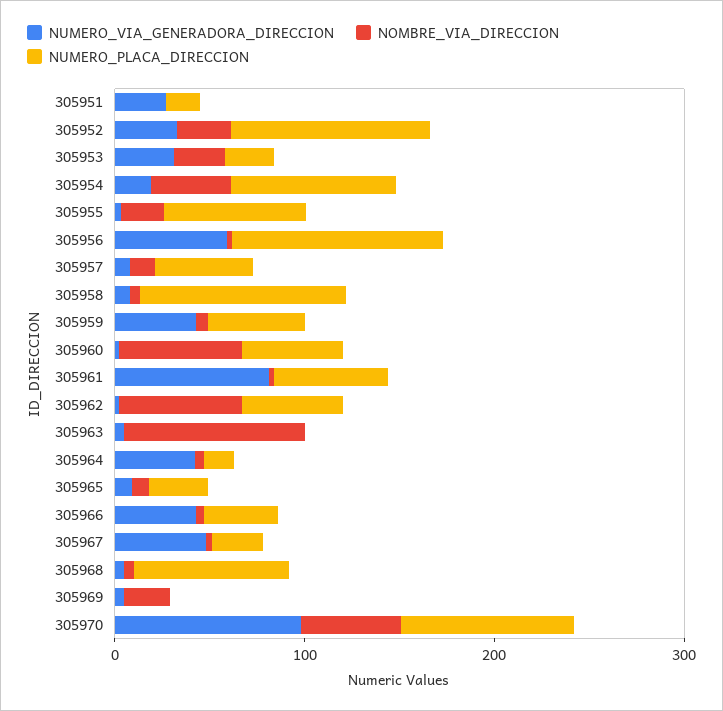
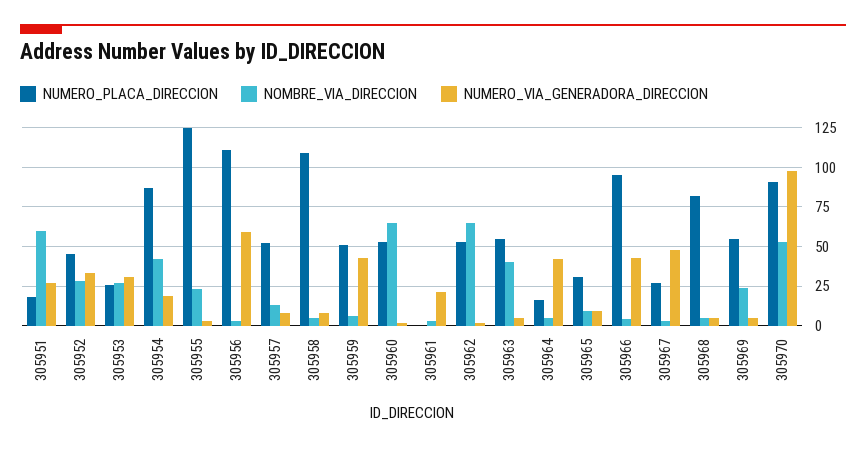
  {
    "NUMERO_VIA_GENERADORA_DIRECCION": {
      "305951": 25,
      "305952": 35,
      "305953": 30,
      "305954": 20,
      "305955": 5,
      "305956": 60,
      "305957": 10,
      "305958": 10,
      "305959": 45,
      "305960": 0,
-     "305961": 80,
+     "305961": 20,
      "305962": 0,
      "305963": 5,
      "305964": 40,
      "305965": 10,
      "305966": 45,
      "305967": 50,
      "305968": 5,
      "305969": 5,
      "305970": 100
    },
    "NOMBRE_VIA_DIRECCION": {
-     "305951": 0,
+     "305951": 60,
      "305952": 30,
      "305953": 25,
      "305954": 40,
      "305955": 25,
      "305956": 5,
      "305957": 15,
      "305958": 5,
      "305959": 5,
      "305960": 65,
      "305961": 5,
      "305962": 65,
-     "305963": 100,
+     "305963": 40,
      "305964": 5,
      "305965": 10,
      "305966": 5,
      "305967": 5,
      "305968": 5,
      "305969": 25,
      "305970": 55
    },
    "NUMERO_PLACA_DIRECCION": {
      "305951": 20,
-     "305952": 100,
+     "305952": 45,
      "305953": 25,
      "305954": 85,
-     "305955": 80,
+     "305955": 125,
      "305956": 110,
      "305957": 50,
      "305958": 110,
      "305959": 50,
      "305960": 55,
-     "305961": 60,
+     "305961": 0,
      "305962": 55,
-     "305963": 0,
+     "305963": 55,
      "305964": 15,
      "305965": 30,
-     "305966": 40,
+     "305966": 95,
      "305967": 25,
      "305968": 80,
-     "305969": 0,
+     "305969": 55,
      "305970": 90
    }
  }

